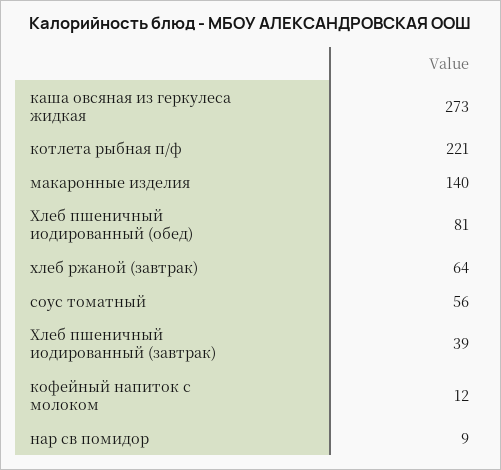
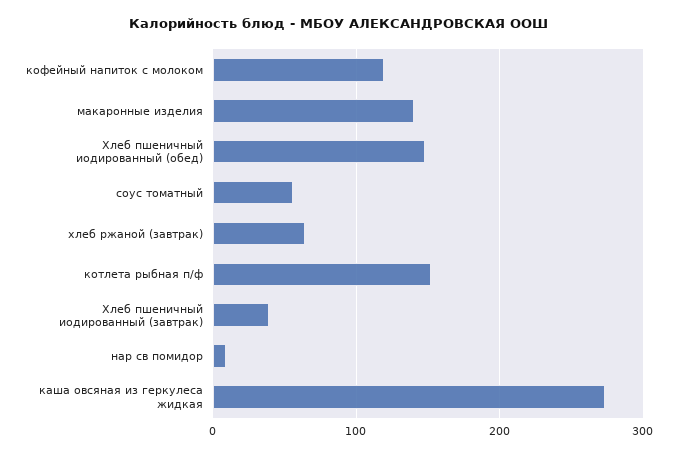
  {
    "каша овсяная из геркулеса жидкая": 273,
-   "котлета рыбная п/ф": 221,
+   "котлета рыбная п/ф": 150,
    "макаронные изделия": 140,
-   "Хлеб пшеничный иодированный (обед)": 81,
+   "Хлеб пшеничный иодированный (обед)": 150,
    "хлеб ржаной (завтрак)": 64,
    "соус томатный": 56,
    "Хлеб пшеничный иодированный (завтрак)": 39,
-   "кофейный напиток с молоком": 12,
+   "кофейный напиток с молоком": 120,
    "нар св помидор": 9
  }

